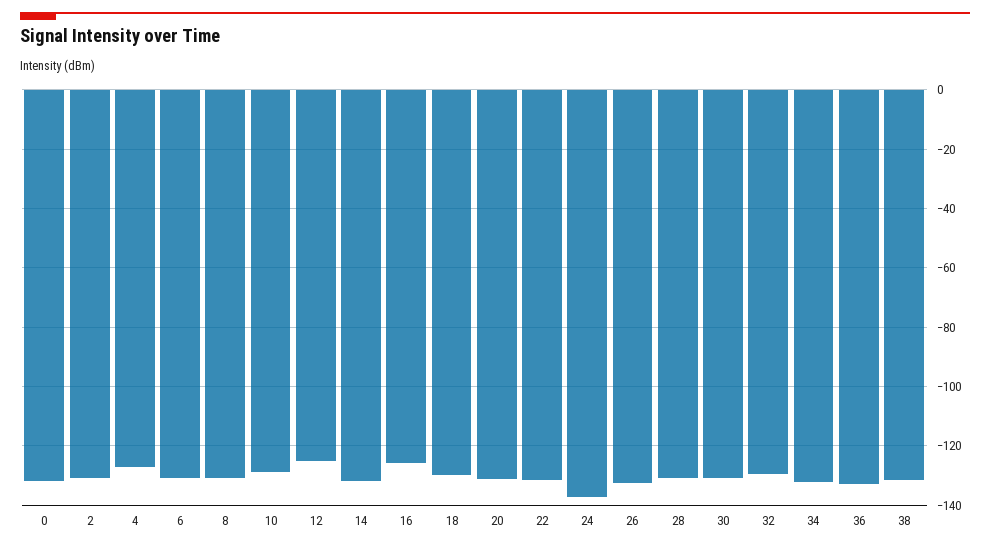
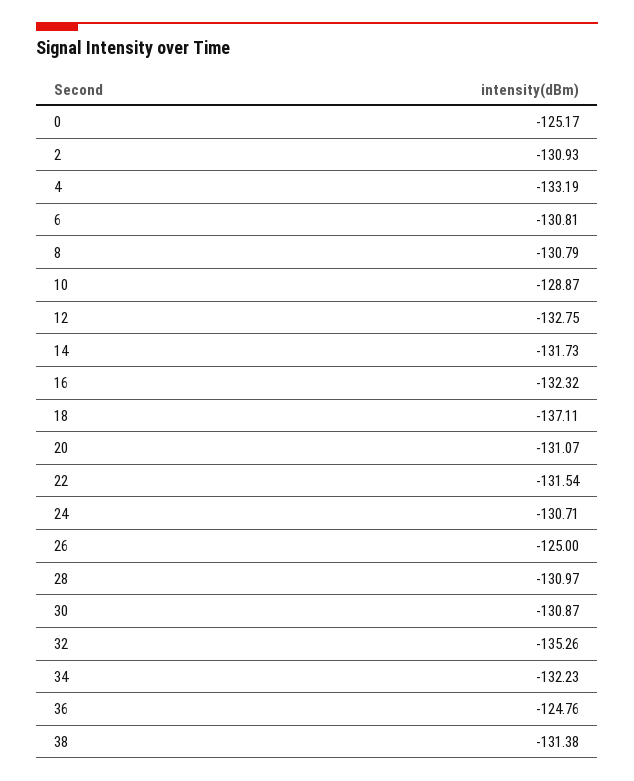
  {
-   "0": -132.5,
+   "0": -125.17,
    "2": -130.93,
-   "4": -127.5,
+   "4": -133.19,
    "6": -130.81,
    "8": -130.79,
    "10": -128.87,
-   "12": -125,
+   "12": -132.75,
    "14": -131.73,
-   "16": -125,
+   "16": -132.32,
-   "18": -130,
+   "18": -137.11,
    "20": -131.07,
    "22": -131.54,
-   "24": -137.5,
+   "24": -130.71,
-   "26": -132.5,
+   "26": -125,
    "28": -130.97,
    "30": -130.87,
-   "32": -130,
+   "32": -135.26,
    "34": -132.23,
-   "36": -132.5,
+   "36": -124.76,
    "38": -131.38
  }

